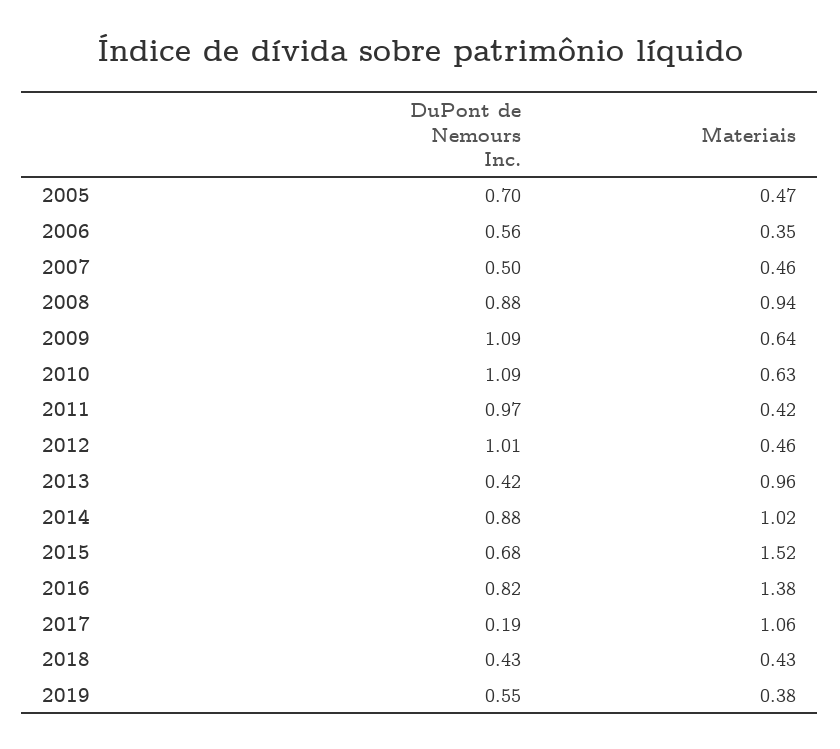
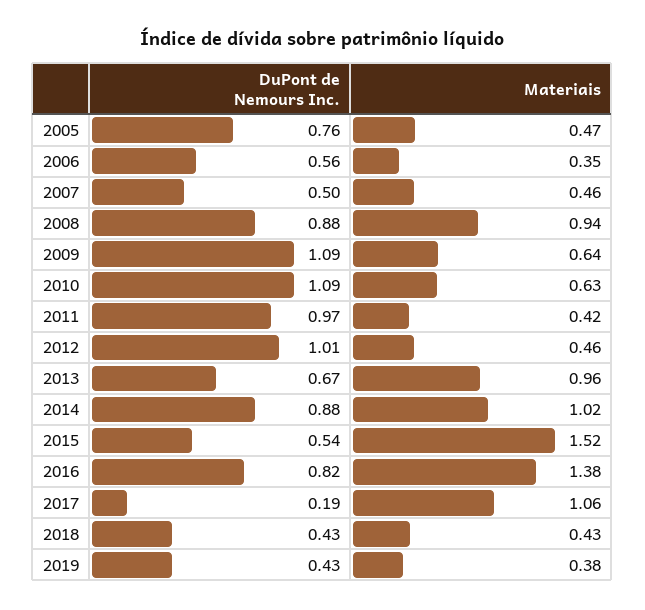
  {
    "DuPont de Nemours Inc.": {
-     "2005": 0.7,
+     "2005": 0.76,
      "2006": 0.56,
      "2007": 0.5,
      "2008": 0.88,
      "2009": 1.09,
      "2010": 1.09,
      "2011": 0.97,
      "2012": 1.01,
-     "2013": 0.42,
+     "2013": 0.67,
      "2014": 0.88,
-     "2015": 0.68,
+     "2015": 0.54,
      "2016": 0.82,
      "2017": 0.19,
      "2018": 0.43,
-     "2019": 0.55
+     "2019": 0.43
    },
    "Materiais": {
      "2005": 0.47,
      "2006": 0.35,
      "2007": 0.46,
      "2008": 0.94,
      "2009": 0.64,
      "2010": 0.63,
      "2011": 0.42,
      "2012": 0.46,
      "2013": 0.96,
      "2014": 1.02,
      "2015": 1.52,
      "2016": 1.38,
      "2017": 1.06,
      "2018": 0.43,
      "2019": 0.38
    }
  }

